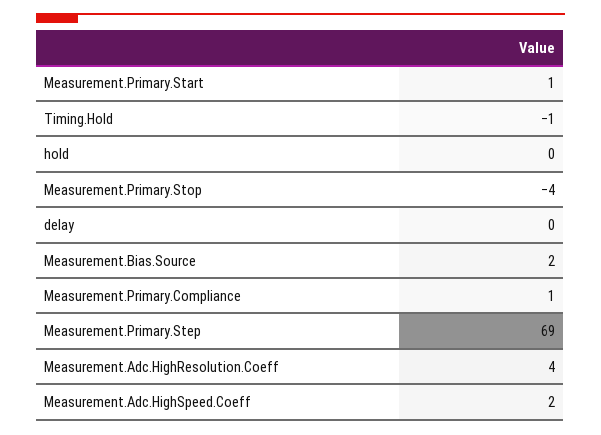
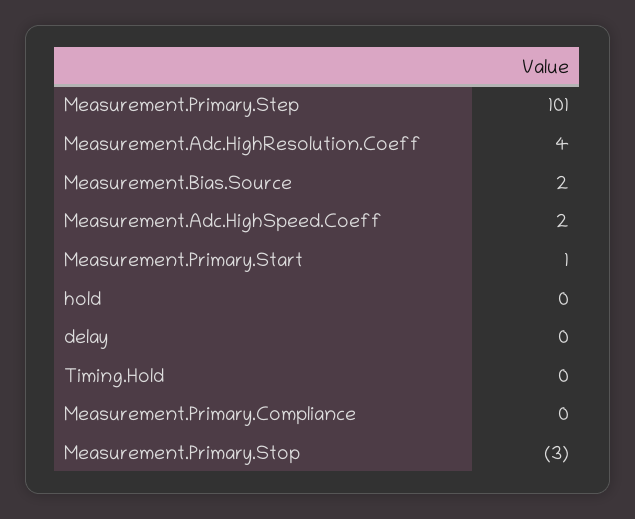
  {
    "Measurement.Primary.Start": 1,
-   "Timing.Hold": -1,
+   "Timing.Hold": 0,
    "hold": 0,
-   "Measurement.Primary.Stop": -4,
+   "Measurement.Primary.Stop": -3,
    "delay": 0,
    "Measurement.Bias.Source": 2,
-   "Measurement.Primary.Compliance": 1,
+   "Measurement.Primary.Compliance": 0,
-   "Measurement.Primary.Step": 69,
+   "Measurement.Primary.Step": 101,
    "Measurement.Adc.HighResolution.Coeff": 4,
    "Measurement.Adc.HighSpeed.Coeff": 2
  }

